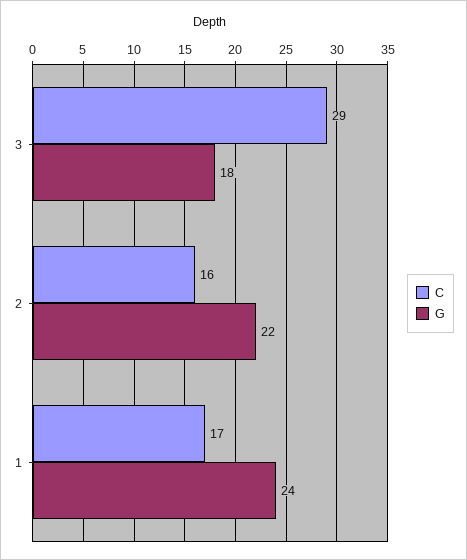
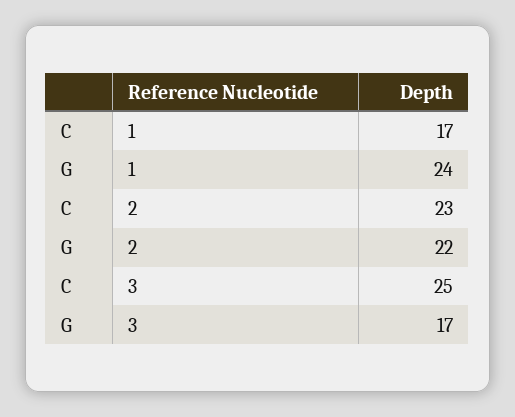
  {
    "C": {
-     "3": 29,
+     "3": 25,
-     "2": 16,
+     "2": 23,
      "1": 17
    },
    "G": {
-     "3": 18,
+     "3": 17,
      "2": 22,
      "1": 24
    }
  }

